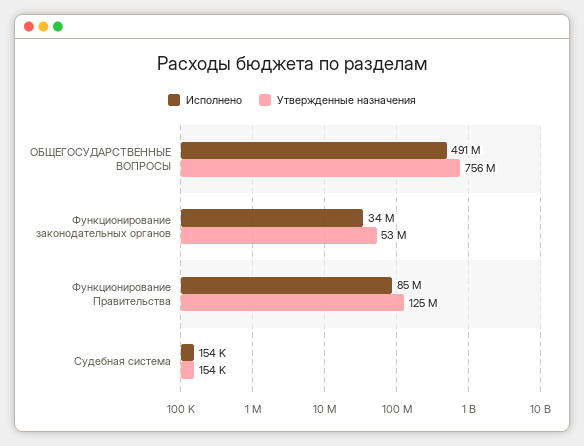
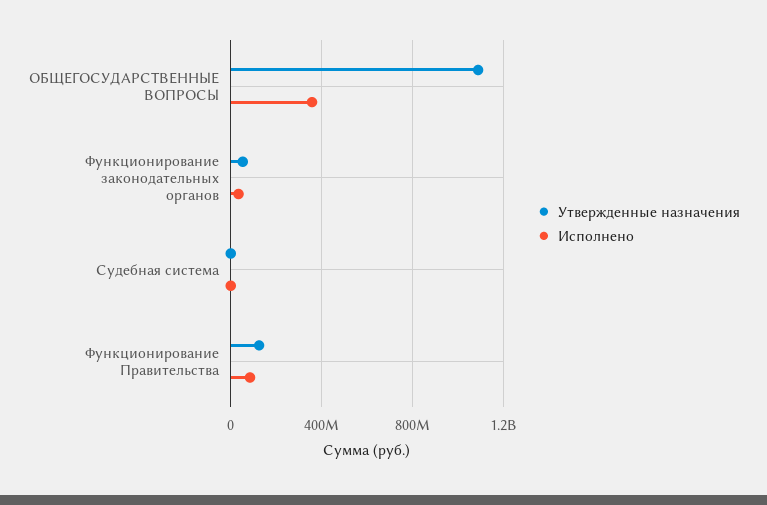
  {
    "Исполнено": {
-     "ОБЩЕГОСУДАРСТВЕННЫЕ ВОПРОСЫ": 491000000,
+     "ОБЩЕГОСУДАРСТВЕННЫЕ ВОПРОСЫ": 350000000,
      "Функционирование законодательных органов": 34000000,
      "Функционирование Правительства": 85000000,
      "Судебная система": 154000
    },
    "Утвержденные назначения": {
-     "ОБЩЕГОСУДАРСТВЕННЫЕ ВОПРОСЫ": 756000000,
+     "ОБЩЕГОСУДАРСТВЕННЫЕ ВОПРОСЫ": 1100000000,
      "Функционирование законодательных органов": 53000000,
      "Функционирование Правительства": 125000000,
      "Судебная система": 154000
    }
  }

